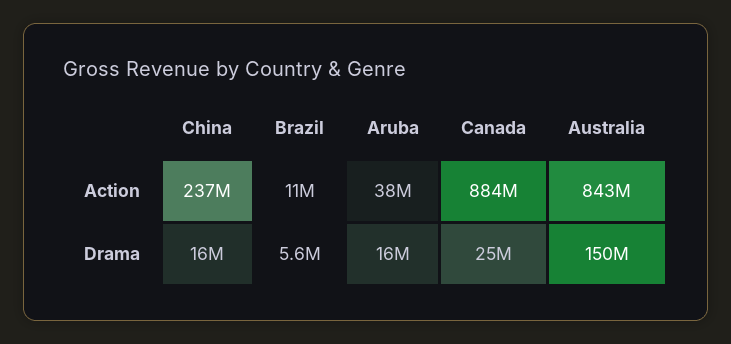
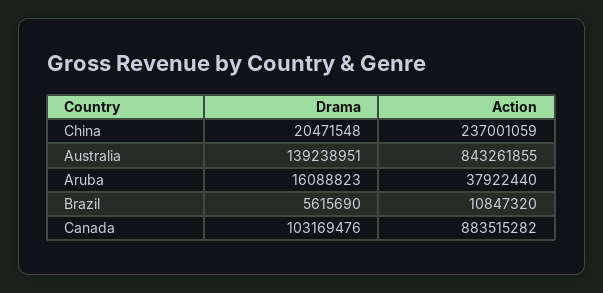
  {
    "China": {
      "Action": 237001059,
-     "Drama": 16000000
+     "Drama": 20471548
    },
    "Brazil": {
      "Action": 10847320,
      "Drama": 5615690
    },
    "Aruba": {
      "Action": 37922440,
      "Drama": 16088823
    },
    "Canada": {
      "Action": 883515282,
-     "Drama": 25000000
+     "Drama": 103169476
    },
    "Australia": {
      "Action": 843261855,
-     "Drama": 150000000
+     "Drama": 139238951
    }
  }

